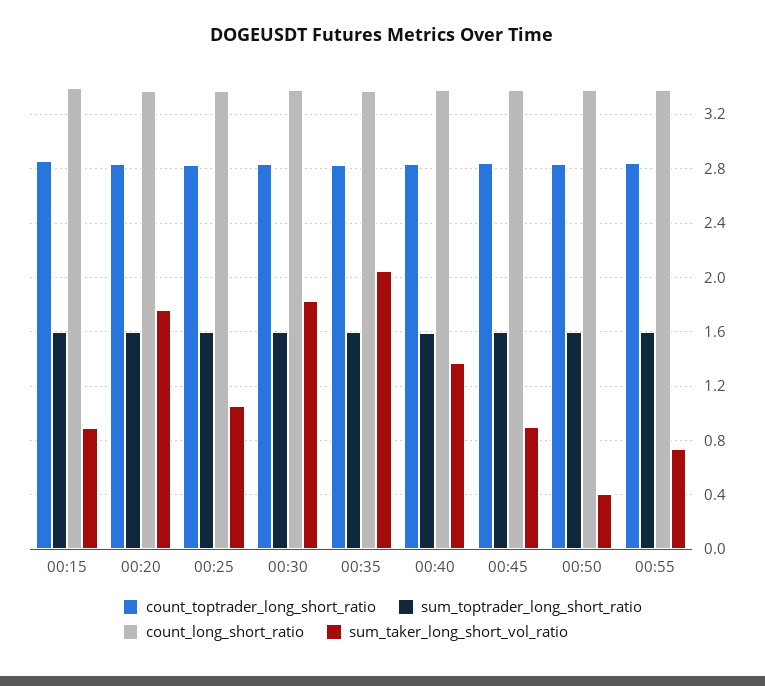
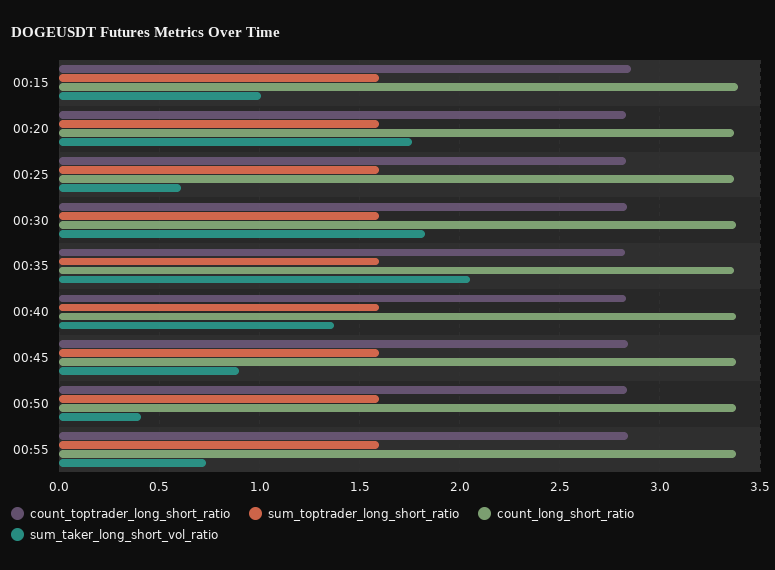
  {
    "count_toptrader_long_short_ratio": {
      "00:15": 2.85,
      "00:20": 2.85,
      "00:25": 2.85,
      "00:30": 2.85,
      "00:35": 2.85,
      "00:40": 2.85,
      "00:45": 2.85,
      "00:50": 2.85,
      "00:55": 2.85
    },
    "sum_toptrader_long_short_ratio": {
      "00:15": 1.6,
      "00:20": 1.6,
      "00:25": 1.6,
      "00:30": 1.6,
      "00:35": 1.6,
      "00:40": 1.6,
      "00:45": 1.6,
      "00:50": 1.6,
      "00:55": 1.6
    },
    "count_long_short_ratio": {
      "00:15": 3.4,
      "00:20": 3.35,
      "00:25": 3.35,
      "00:30": 3.4,
      "00:35": 3.35,
      "00:40": 3.4,
      "00:45": 3.4,
      "00:50": 3.4,
      "00:55": 3.4
    },
    "sum_taker_long_short_vol_ratio": {
-     "00:15": 0.9,
+     "00:15": 1,
      "00:20": 1.75,
-     "00:25": 1.05,
+     "00:25": 0.6,
      "00:30": 1.8,
      "00:35": 2.05,
      "00:40": 1.35,
      "00:45": 0.9,
      "00:50": 0.4,
      "00:55": 0.75
    }
  }

